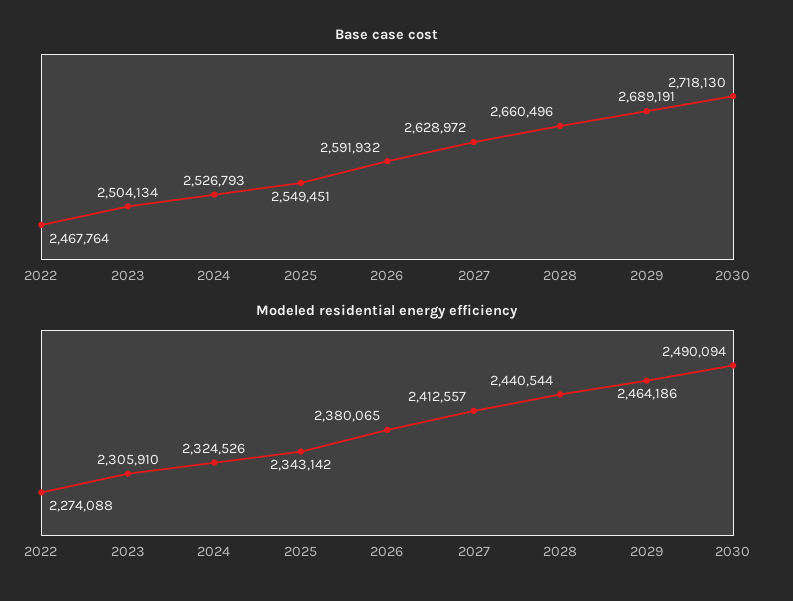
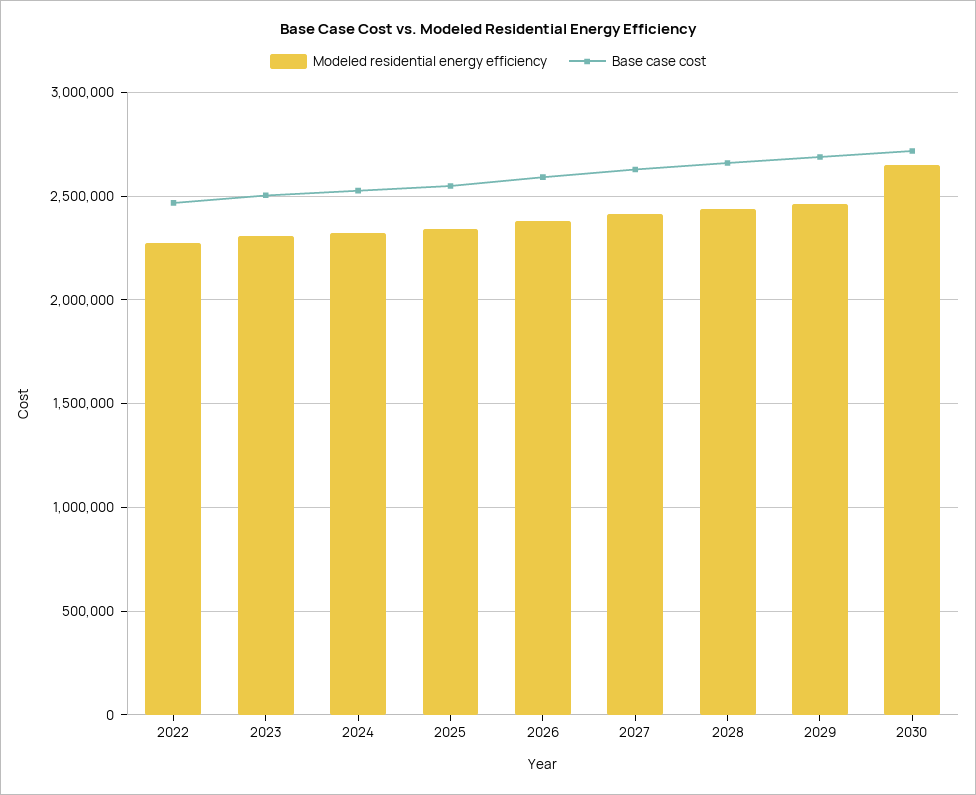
  {
    "Base case cost": {
      "2022": 2467764,
      "2023": 2504134,
      "2024": 2526793,
      "2025": 2549451,
      "2026": 2591932,
      "2027": 2628972,
      "2028": 2660496,
      "2029": 2689191,
      "2030": 2718130
    },
    "Modeled residential energy efficiency": {
      "2022": 2274088,
      "2023": 2305910,
      "2024": 2324526,
      "2025": 2343142,
      "2026": 2380065,
      "2027": 2412557,
      "2028": 2440544,
      "2029": 2464186,
-     "2030": 2490094
+     "2030": 2650000
    }
  }

